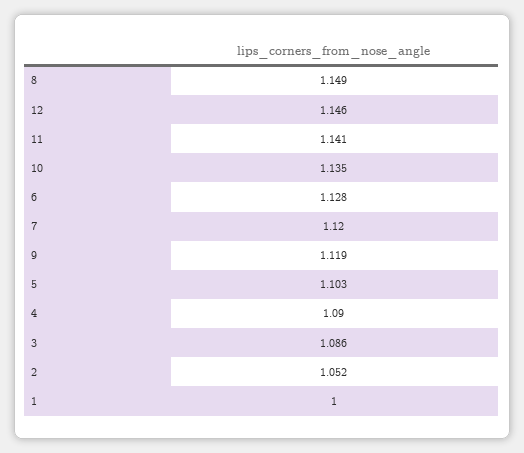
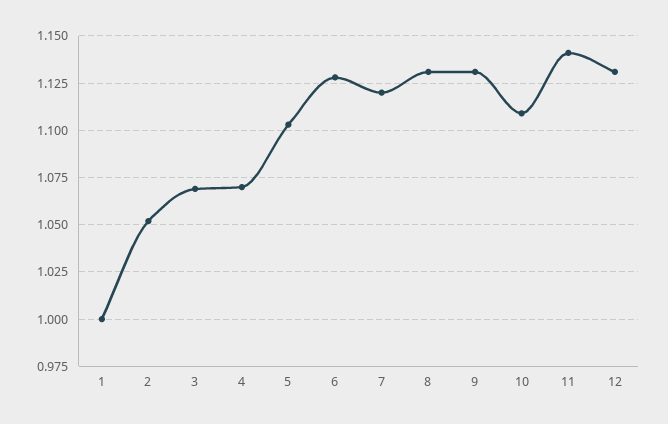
  {
-   "8": 1.149,
+   "8": 1.13,
-   "12": 1.146,
+   "12": 1.13,
    "11": 1.141,
-   "10": 1.135,
+   "10": 1.11,
    "6": 1.128,
    "7": 1.12,
-   "9": 1.119,
+   "9": 1.13,
    "5": 1.103,
-   "4": 1.09,
+   "4": 1.07,
-   "3": 1.086,
+   "3": 1.07,
    "2": 1.052,
    "1": 1
  }

